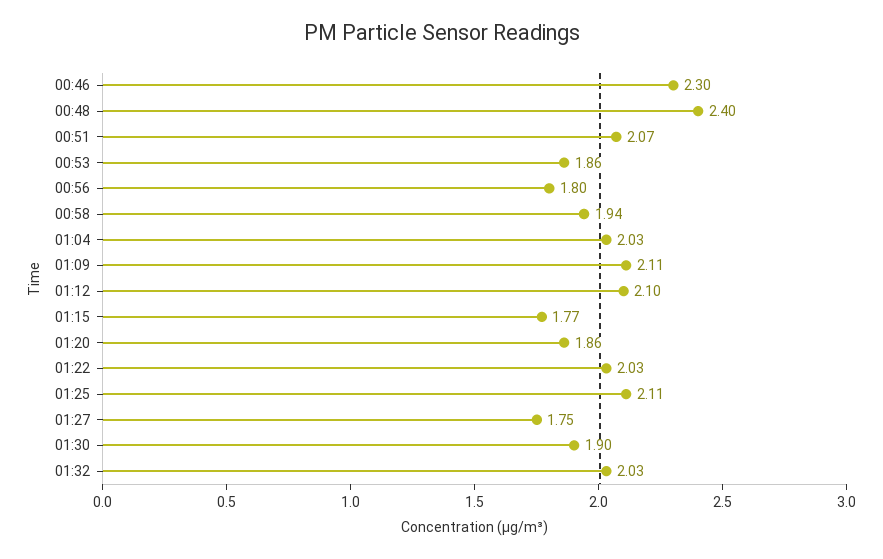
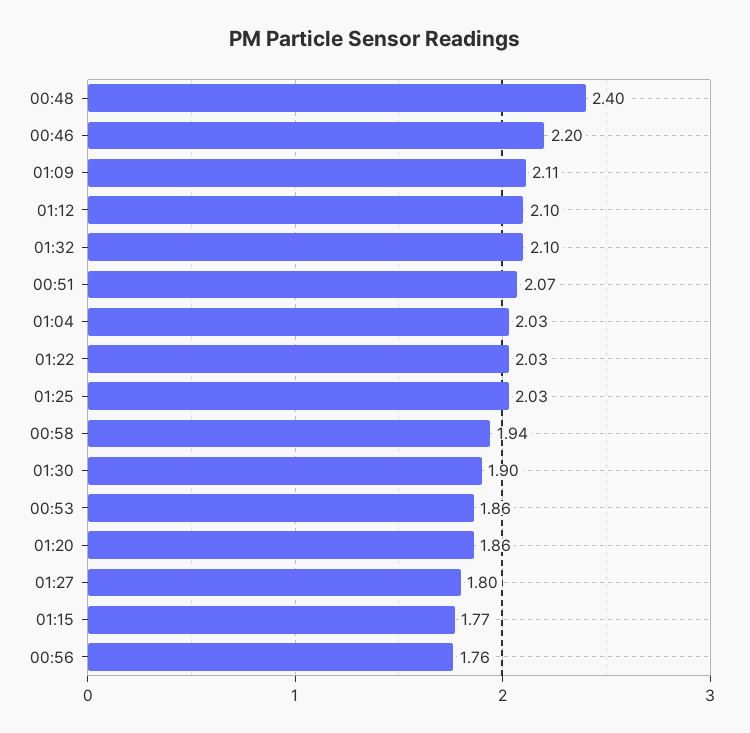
  {
-   "00:46": 2.3,
+   "00:46": 2.2,
    "00:48": 2.4,
    "00:51": 2.07,
    "00:53": 1.86,
-   "00:56": 1.8,
+   "00:56": 1.76,
    "00:58": 1.94,
    "01:04": 2.03,
    "01:09": 2.11,
    "01:12": 2.1,
    "01:15": 1.77,
    "01:20": 1.86,
    "01:22": 2.03,
-   "01:25": 2.11,
+   "01:25": 2.03,
-   "01:27": 1.75,
+   "01:27": 1.8,
    "01:30": 1.9,
-   "01:32": 2.03
+   "01:32": 2.1
  }

